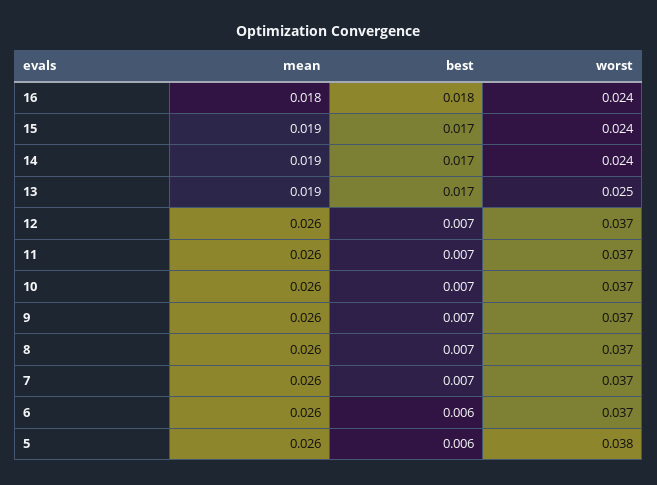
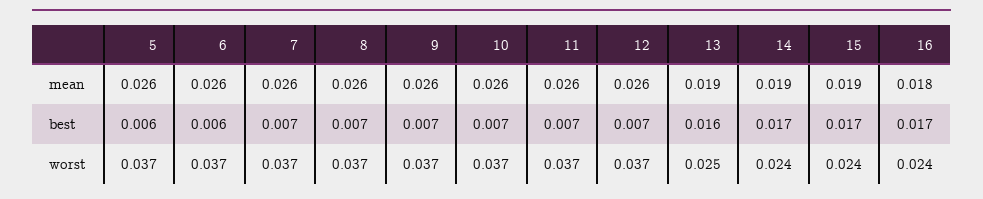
  {
    "mean": {
      "16": 0.018,
      "15": 0.019,
      "14": 0.019,
      "13": 0.019,
      "12": 0.026,
      "11": 0.026,
      "10": 0.026,
      "9": 0.026,
      "8": 0.026,
      "7": 0.026,
      "6": 0.026,
      "5": 0.026
    },
    "best": {
-     "16": 0.018,
+     "16": 0.017,
      "15": 0.017,
      "14": 0.017,
-     "13": 0.017,
+     "13": 0.016,
      "12": 0.007,
      "11": 0.007,
      "10": 0.007,
      "9": 0.007,
      "8": 0.007,
      "7": 0.007,
      "6": 0.006,
      "5": 0.006
    },
    "worst": {
      "16": 0.024,
      "15": 0.024,
      "14": 0.024,
      "13": 0.025,
      "12": 0.037,
      "11": 0.037,
      "10": 0.037,
      "9": 0.037,
      "8": 0.037,
      "7": 0.037,
      "6": 0.037,
-     "5": 0.038
+     "5": 0.037
    }
  }

